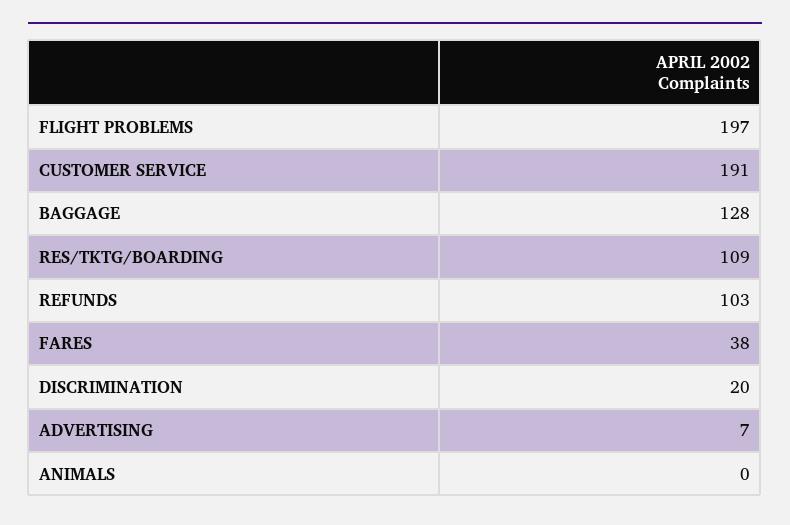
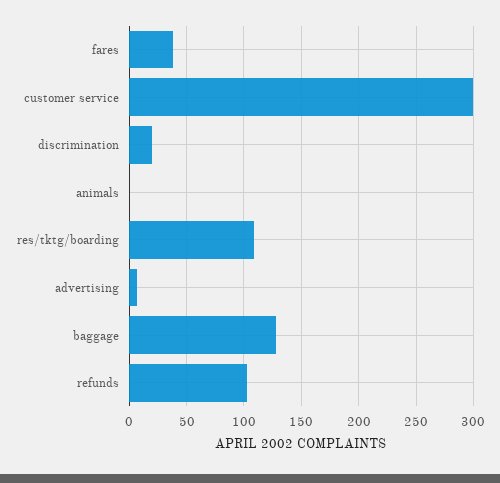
  {
-   "FLIGHT PROBLEMS": 197,
-   "CUSTOMER SERVICE": 191,
+   "CUSTOMER SERVICE": 300,
    "BAGGAGE": 128,
    "RES/TKTG/BOARDING": 109,
    "REFUNDS": 103,
    "FARES": 38,
    "DISCRIMINATION": 20,
    "ADVERTISING": 7,
    "ANIMALS": 0
  }

